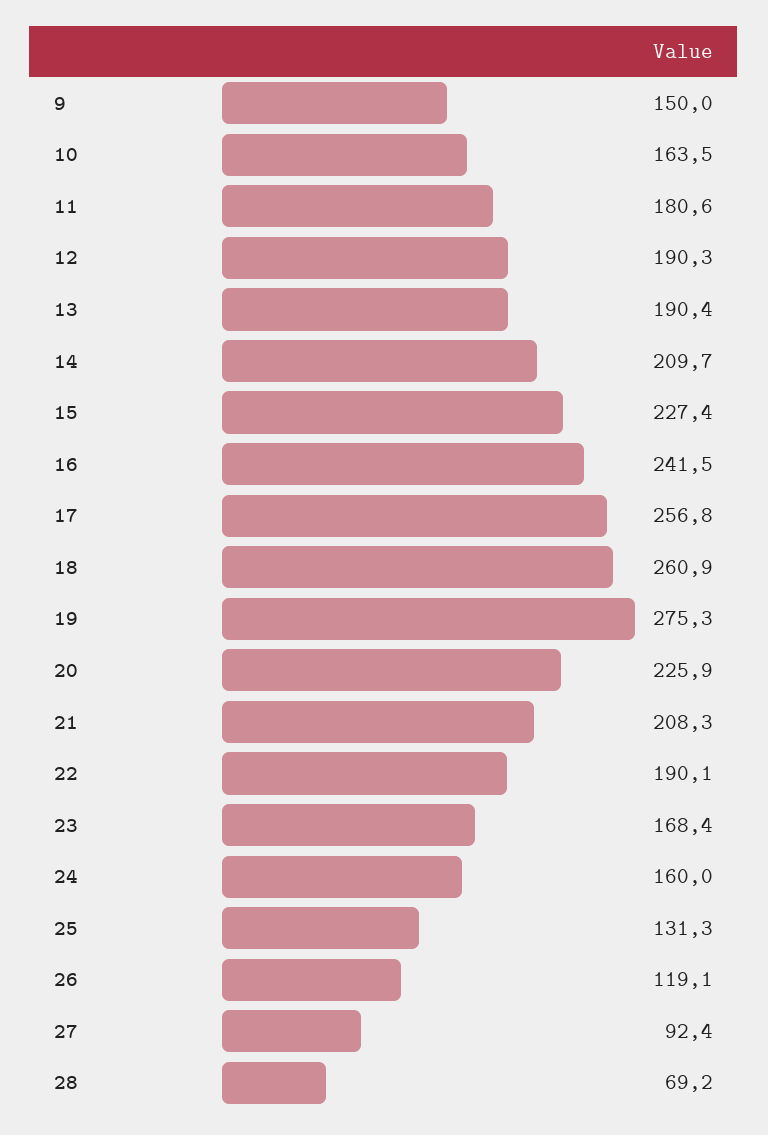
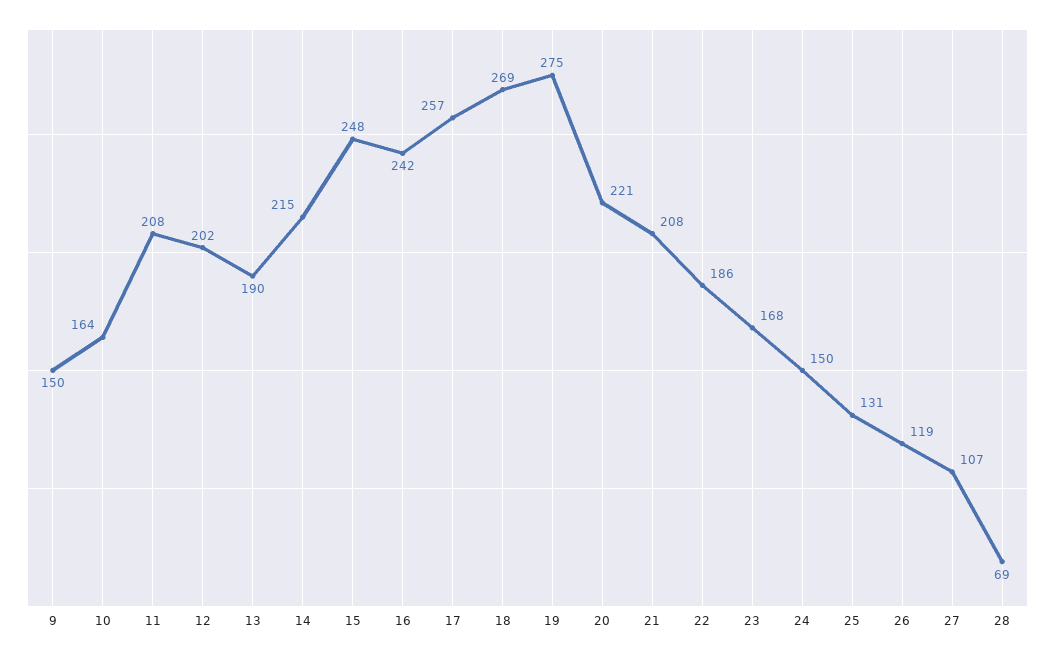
  {
    "9": 150,
    "10": 163.5,
-   "11": 180.6,
+   "11": 208,
-   "12": 190.3,
+   "12": 202,
    "13": 190.4,
-   "14": 209.7,
+   "14": 215,
-   "15": 227.4,
+   "15": 248,
    "16": 241.5,
    "17": 256.8,
-   "18": 260.9,
+   "18": 269,
    "19": 275.3,
-   "20": 225.9,
+   "20": 221,
    "21": 208.3,
-   "22": 190.1,
+   "22": 186,
    "23": 168.4,
-   "24": 160,
+   "24": 150,
    "25": 131.3,
    "26": 119.1,
-   "27": 92.4,
+   "27": 107,
    "28": 69.2
  }

